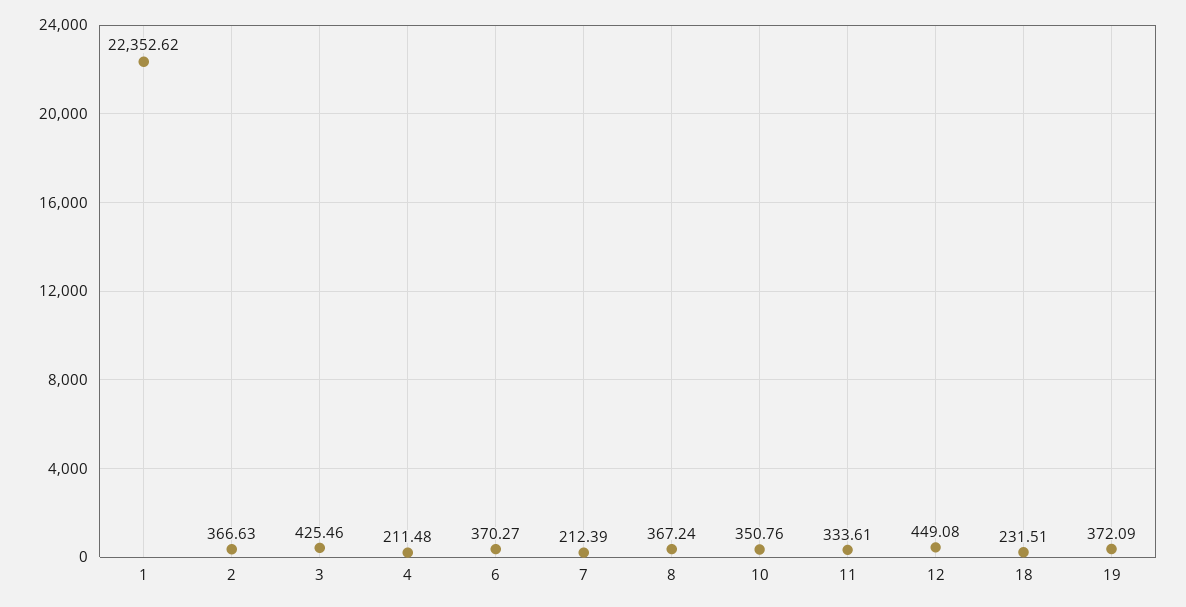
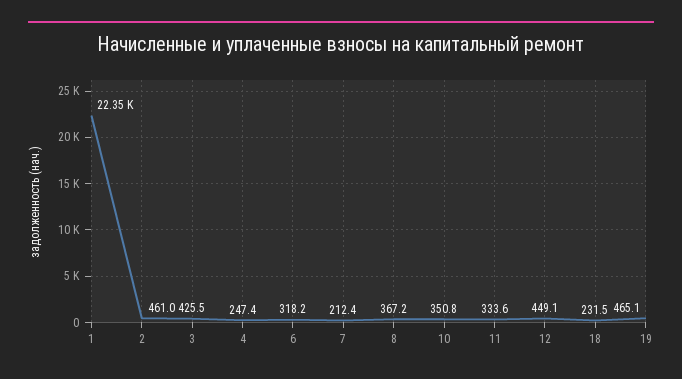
  {
    "1": 22352.62,
-   "2": 366.63,
+   "2": 461,
    "3": 425.46,
-   "4": 211.48,
+   "4": 247.4,
-   "6": 370.27,
+   "6": 318.2,
    "7": 212.39,
    "8": 367.24,
    "10": 350.76,
    "11": 333.61,
    "12": 449.08,
    "18": 231.51,
-   "19": 372.09
+   "19": 465.1
  }

